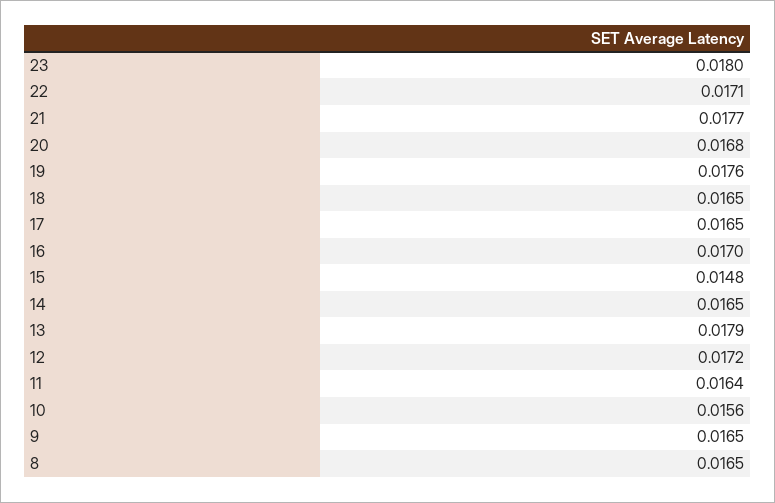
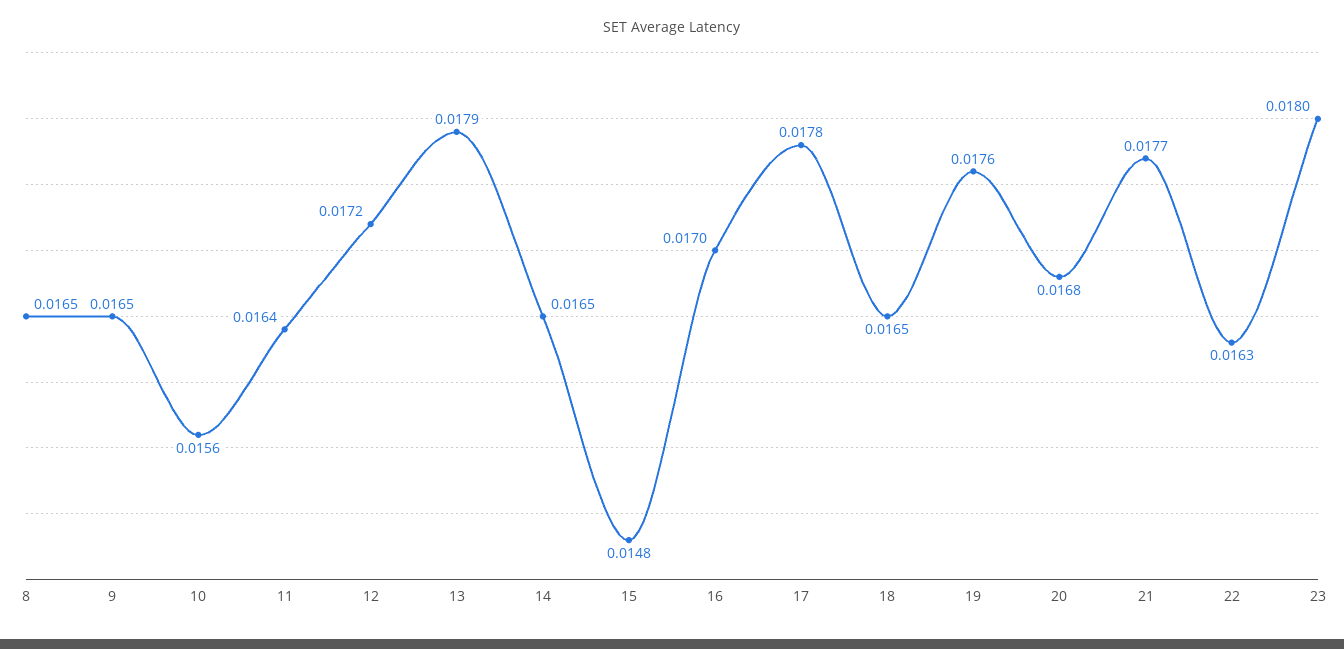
  {
    "23": 0.018,
-   "22": 0.0171,
+   "22": 0.0163,
    "21": 0.0177,
    "20": 0.0168,
    "19": 0.0176,
    "18": 0.0165,
-   "17": 0.0165,
+   "17": 0.0178,
    "16": 0.017,
    "15": 0.0148,
    "14": 0.0165,
    "13": 0.0179,
    "12": 0.0172,
    "11": 0.0164,
    "10": 0.0156,
    "9": 0.0165,
    "8": 0.0165
  }

